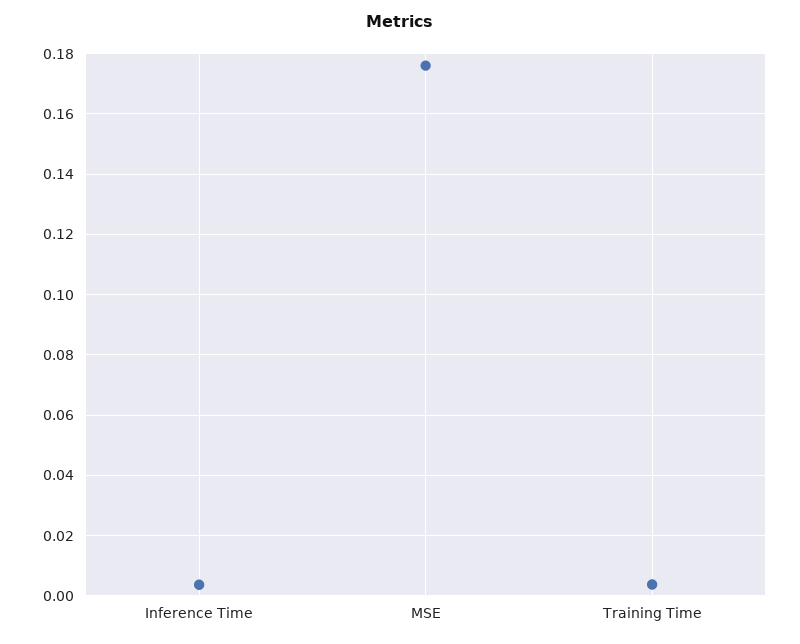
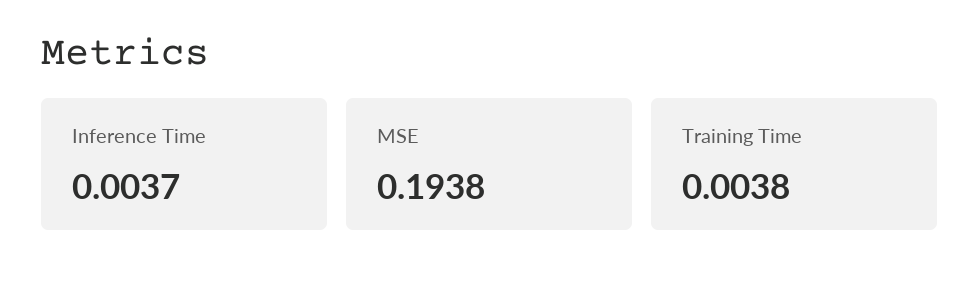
  {
    "Inference Time": 0.0037,
-   "MSE": 0.176,
+   "MSE": 0.1938,
    "Training Time": 0.0038
  }

